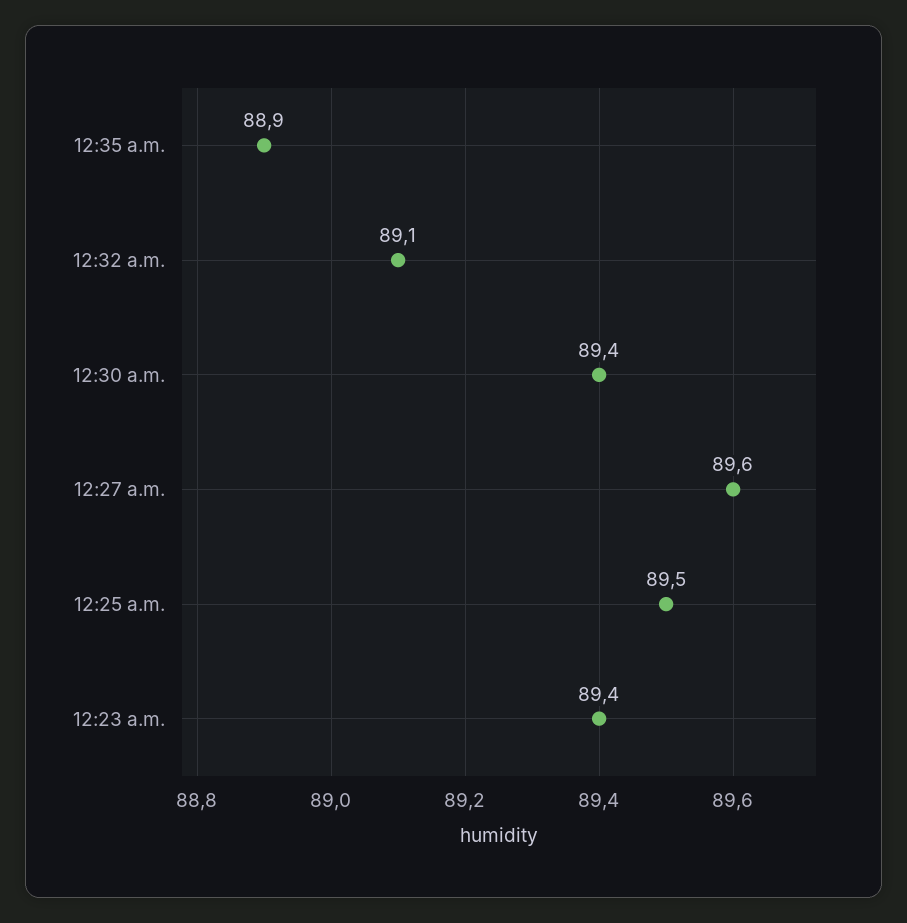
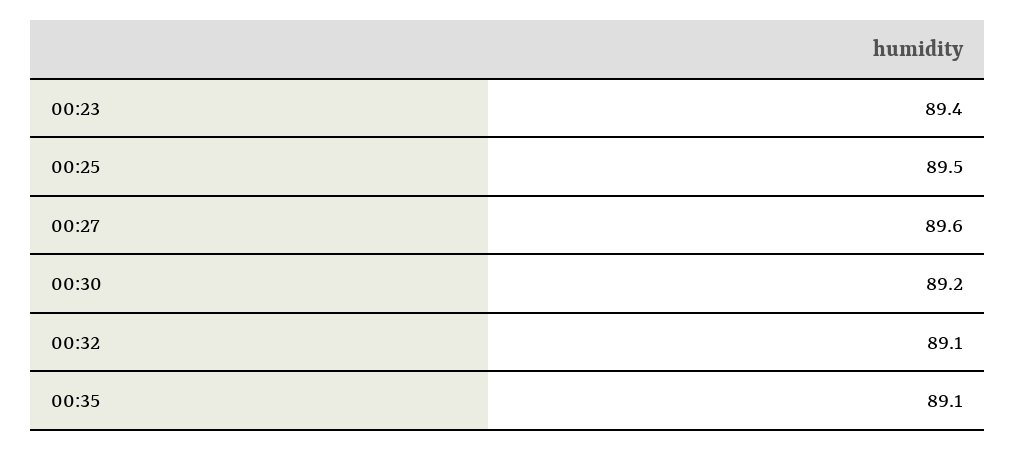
  {
-   "12:35 a.m.": 88.9,
+   "12:35 a.m.": 89.1,
    "12:32 a.m.": 89.1,
-   "12:30 a.m.": 89.4,
+   "12:30 a.m.": 89.2,
    "12:27 a.m.": 89.6,
    "12:25 a.m.": 89.5,
    "12:23 a.m.": 89.4
  }

